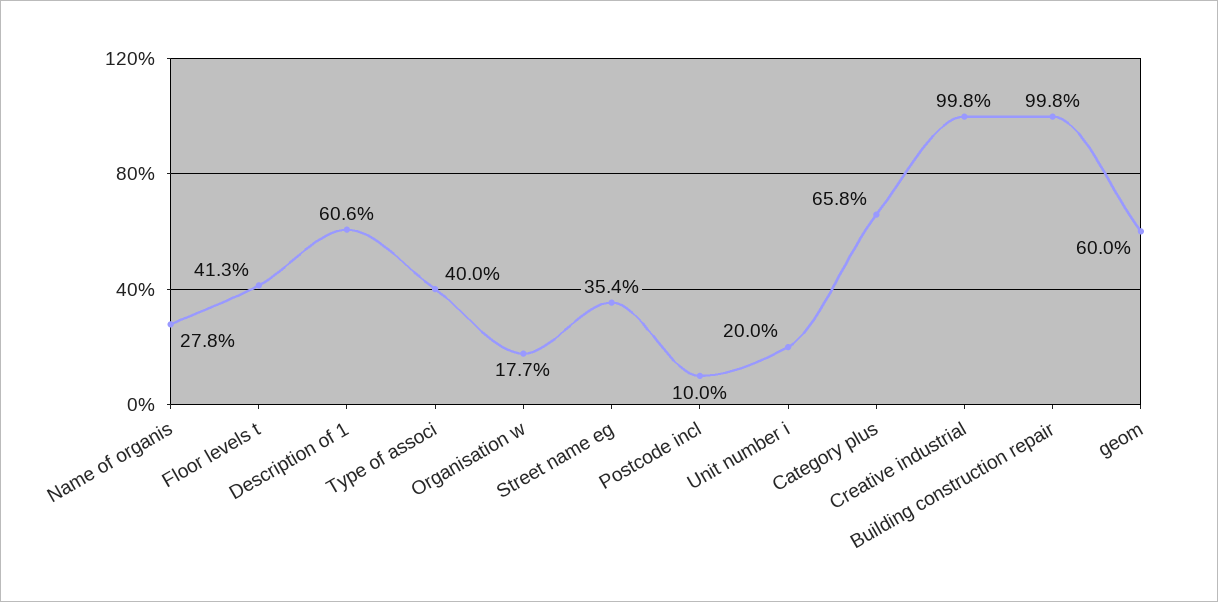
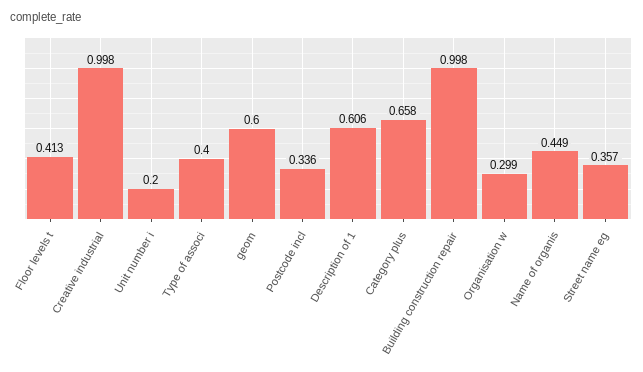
  {
-   "Name of organis": 0.278,
+   "Name of organis": 0.449,
    "Floor levels t": 0.413,
    "Description of 1": 0.606,
    "Type of associ": 0.4,
-   "Organisation w": 0.177,
+   "Organisation w": 0.299,
-   "Street name eg": 0.354,
+   "Street name eg": 0.357,
-   "Postcode incl": 0.1,
+   "Postcode incl": 0.336,
    "Unit number i": 0.2,
    "Category plus": 0.658,
    "Creative industrial": 0.998,
    "Building construction repair": 0.998,
    "geom": 0.6
  }

